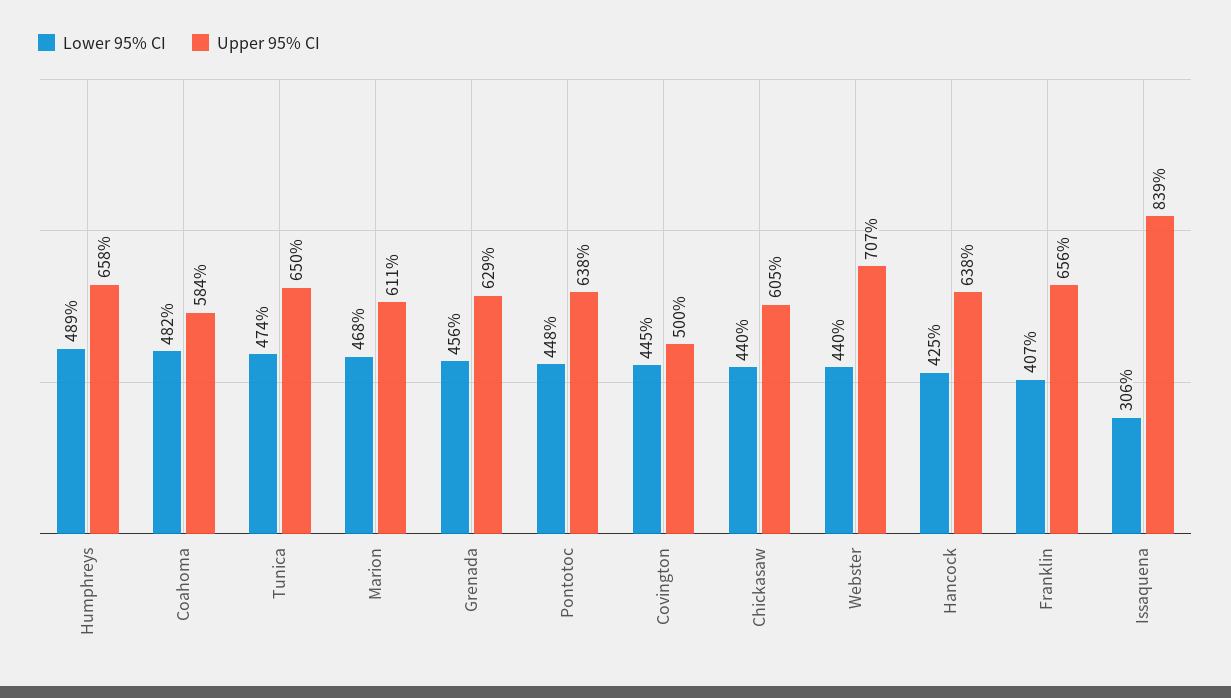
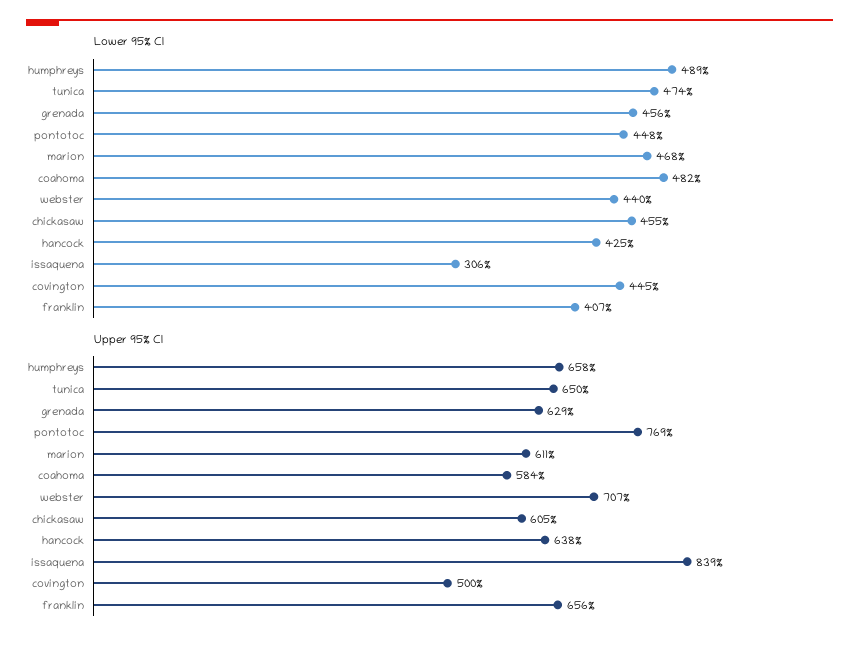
  {
    "Lower 95% CI": {
      "Humphreys": 489,
      "Coahoma": 482,
      "Tunica": 474,
      "Marion": 468,
      "Grenada": 456,
      "Pontotoc": 448,
      "Covington": 445,
-     "Chickasaw": 440,
+     "Chickasaw": 455,
      "Webster": 440,
      "Hancock": 425,
      "Franklin": 407,
      "Issaquena": 306
    },
    "Upper 95% CI": {
      "Humphreys": 658,
      "Coahoma": 584,
      "Tunica": 650,
      "Marion": 611,
      "Grenada": 629,
-     "Pontotoc": 638,
+     "Pontotoc": 769,
      "Covington": 500,
      "Chickasaw": 605,
      "Webster": 707,
      "Hancock": 638,
      "Franklin": 656,
      "Issaquena": 839
    }
  }

